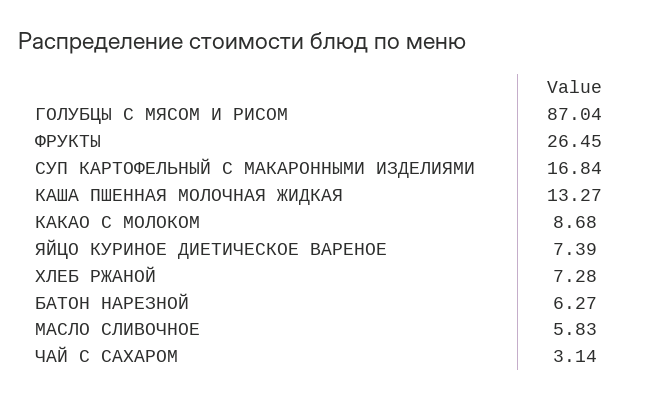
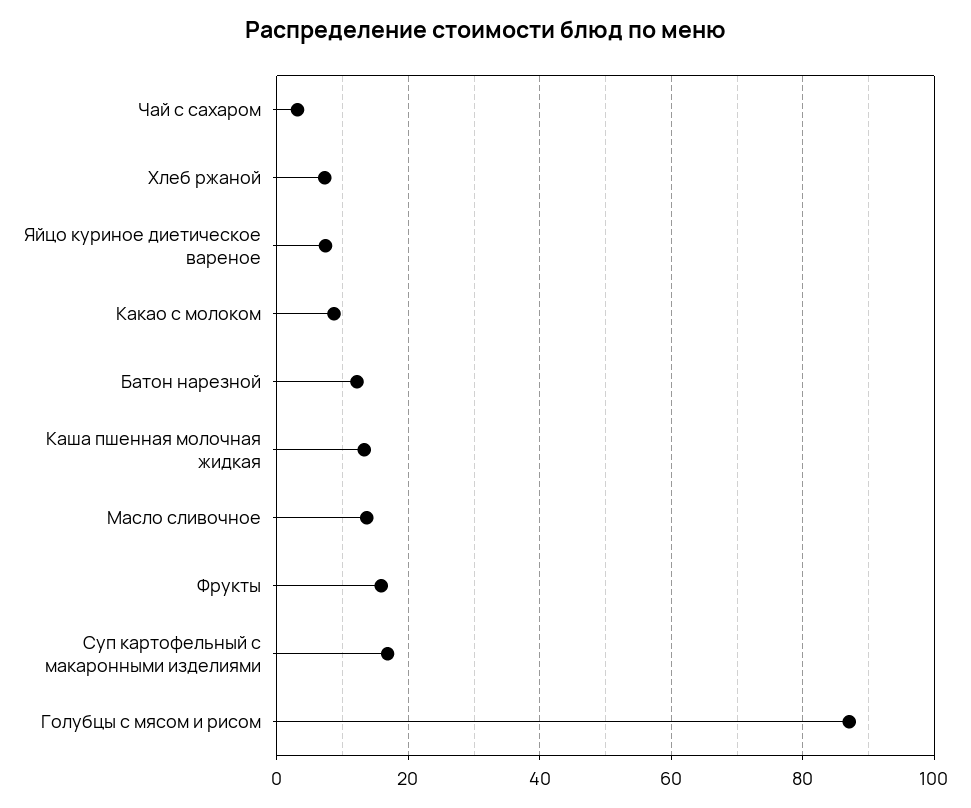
  {
    "ГОЛУБЦЫ С МЯСОМ И РИСОМ": 87.04,
-   "ФРУКТЫ": 26.45,
+   "ФРУКТЫ": 16,
    "СУП КАРТОФЕЛЬНЫЙ С МАКАРОННЫМИ ИЗДЕЛИЯМИ": 16.84,
    "КАША ПШЕННАЯ МОЛОЧНАЯ ЖИДКАЯ": 13.27,
    "КАКАО С МОЛОКОМ": 8.68,
    "ЯЙЦО КУРИНОЕ ДИЕТИЧЕСКОЕ ВАРЕНОЕ": 7.39,
    "ХЛЕБ РЖАНОЙ": 7.28,
-   "БАТОН НАРЕЗНОЙ": 6.27,
+   "БАТОН НАРЕЗНОЙ": 12,
-   "МАСЛО СЛИВОЧНОЕ": 5.83,
+   "МАСЛО СЛИВОЧНОЕ": 14,
    "ЧАЙ С САХАРОМ": 3.14
  }

